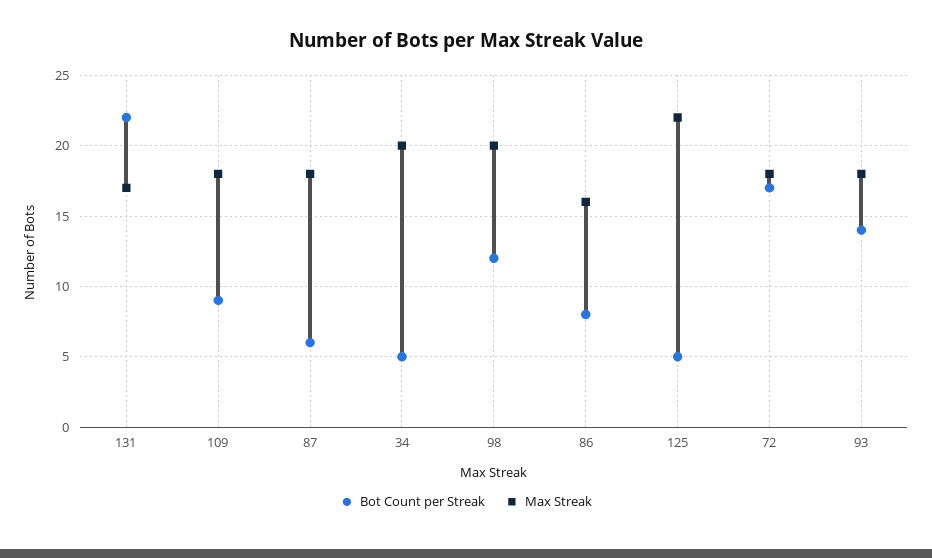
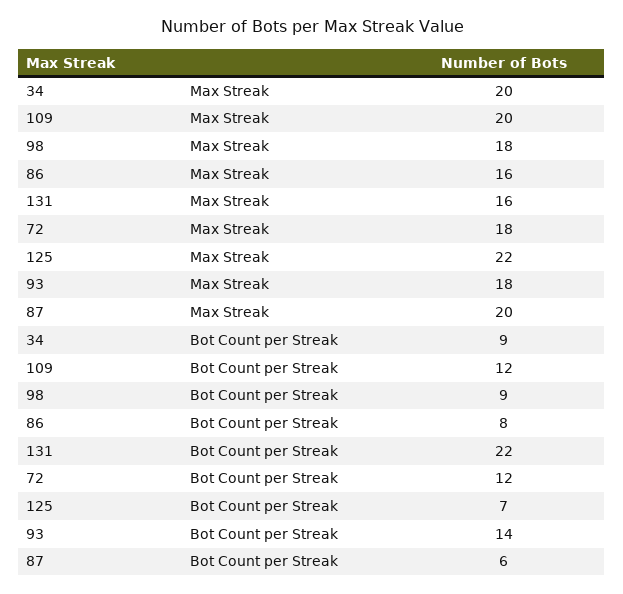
  {
    "Bot Count per Streak": {
      "131": 22,
-     "109": 9,
+     "109": 12,
      "87": 6,
-     "34": 5,
+     "34": 9,
-     "98": 12,
+     "98": 9,
      "86": 8,
-     "125": 5,
+     "125": 7,
-     "72": 17,
+     "72": 12,
      "93": 14
    },
    "Max Streak": {
-     "131": 17,
+     "131": 16,
-     "109": 18,
+     "109": 20,
-     "87": 18,
+     "87": 20,
      "34": 20,
-     "98": 20,
+     "98": 18,
      "86": 16,
      "125": 22,
      "72": 18,
      "93": 18
    }
  }

